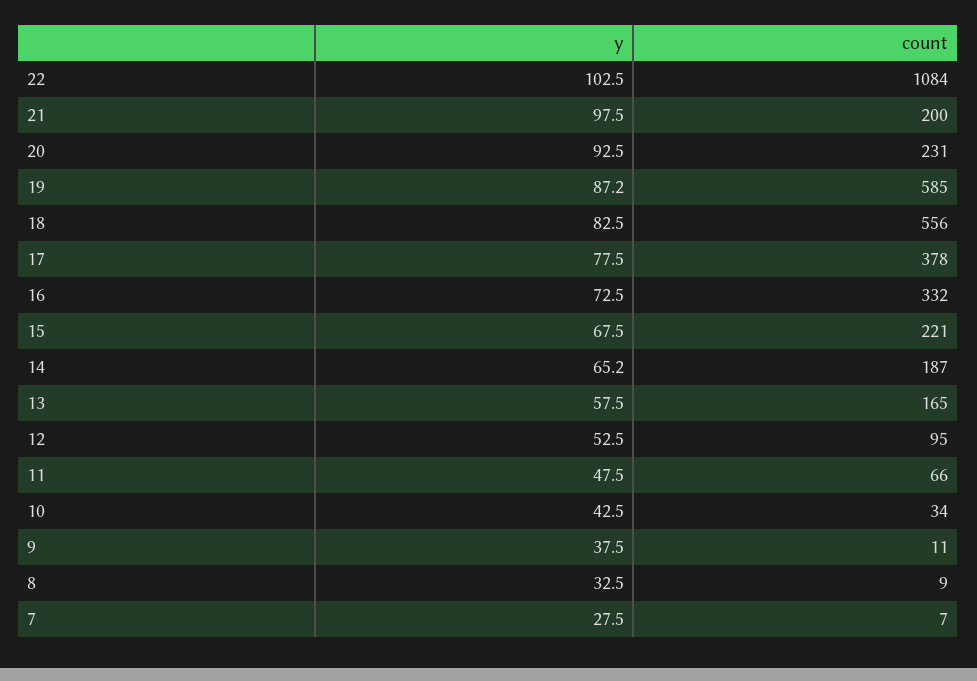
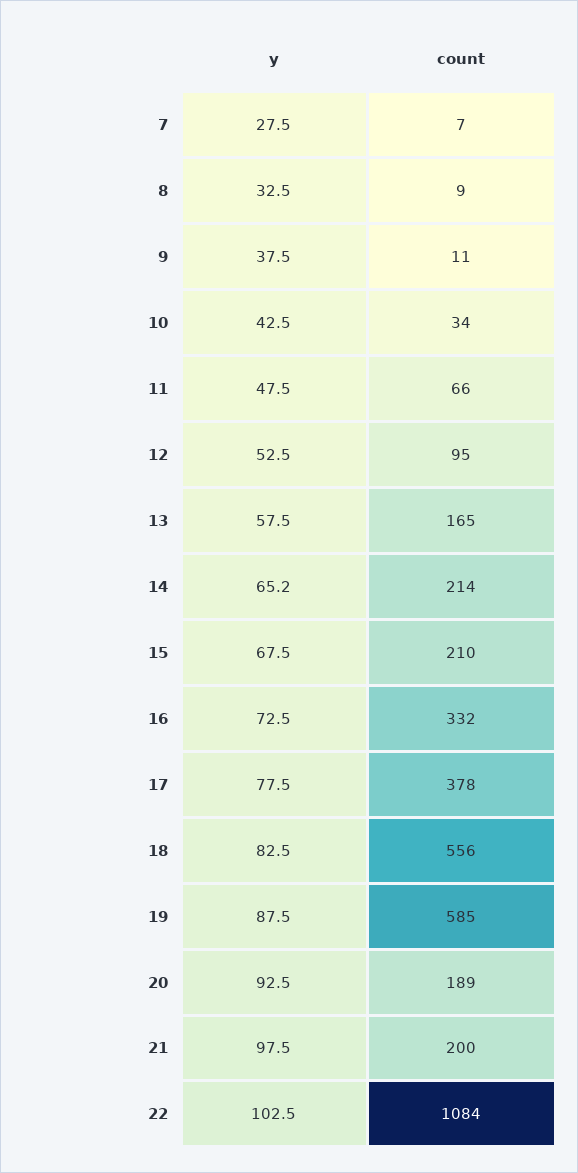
  {
    "y": {
      "22": 102.5,
      "21": 97.5,
      "20": 92.5,
-     "19": 87.2,
+     "19": 87.5,
      "18": 82.5,
      "17": 77.5,
      "16": 72.5,
      "15": 67.5,
      "14": 65.2,
      "13": 57.5,
      "12": 52.5,
      "11": 47.5,
      "10": 42.5,
      "9": 37.5,
      "8": 32.5,
      "7": 27.5
    },
    "count": {
      "22": 1084,
      "21": 200,
-     "20": 231,
+     "20": 189,
      "19": 585,
      "18": 556,
      "17": 378,
      "16": 332,
-     "15": 221,
+     "15": 210,
-     "14": 187,
+     "14": 214,
      "13": 165,
      "12": 95,
      "11": 66,
      "10": 34,
      "9": 11,
      "8": 9,
      "7": 7
    }
  }

